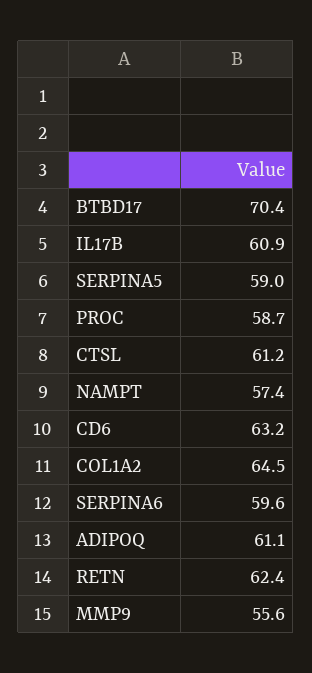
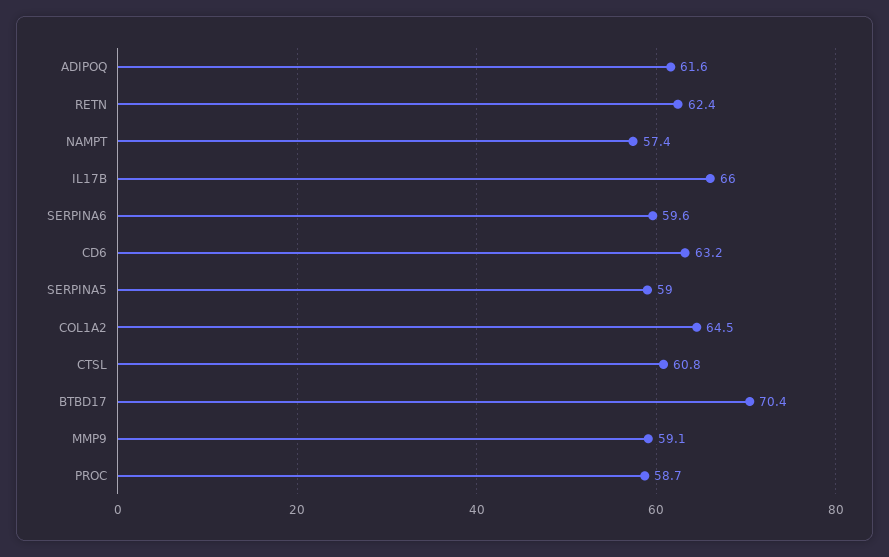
  {
    "BTBD17": 70.4,
-   "IL17B": 60.9,
+   "IL17B": 66,
    "SERPINA5": 59,
    "PROC": 58.7,
-   "CTSL": 61.2,
+   "CTSL": 60.8,
    "NAMPT": 57.4,
    "CD6": 63.2,
    "COL1A2": 64.5,
    "SERPINA6": 59.6,
-   "ADIPOQ": 61.1,
+   "ADIPOQ": 61.6,
    "RETN": 62.4,
-   "MMP9": 55.6
+   "MMP9": 59.1
  }

